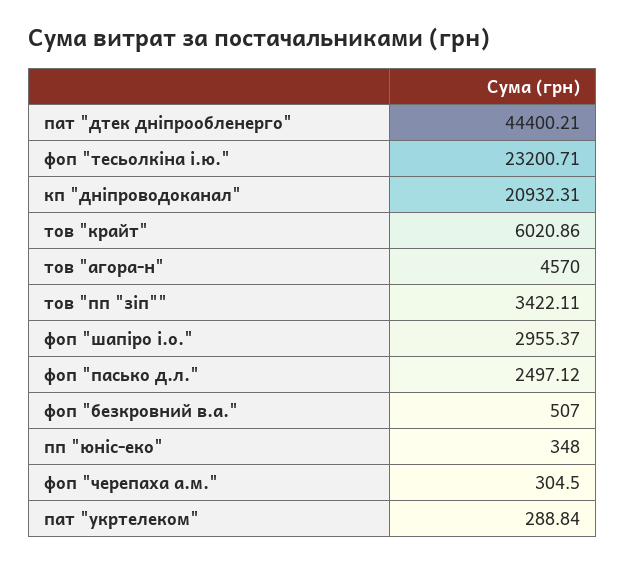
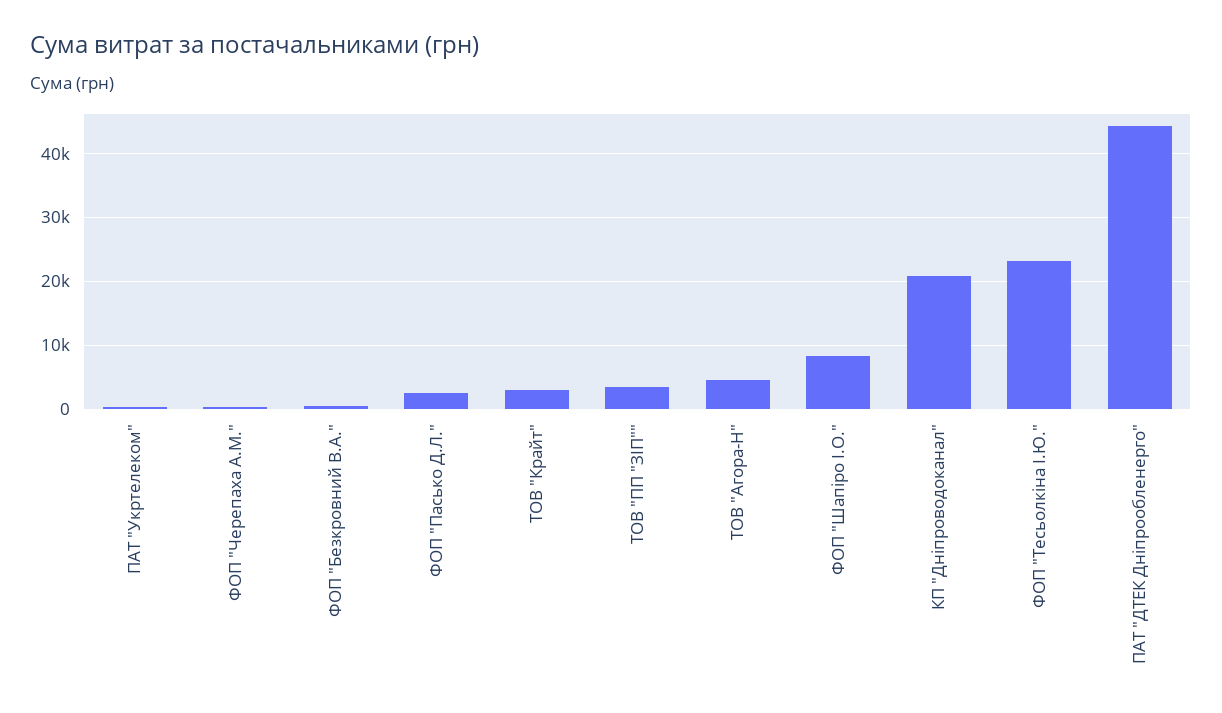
  {
    "пат \"дтек дніпрообленерго\"": 44400.21,
    "фоп \"тесьолкіна і.ю.\"": 23200.71,
    "кп \"дніпроводоканал\"": 20932.31,
-   "тов \"крайт\"": 6020.86,
+   "тов \"крайт\"": 3000,
    "тов \"агора-н\"": 4570,
    "тов \"пп \"зіп\"\"": 3422.11,
-   "фоп \"шапіро і.о.\"": 2955.37,
+   "фоп \"шапіро і.о.\"": 8000,
    "фоп \"пасько д.л.\"": 2497.12,
    "фоп \"безкровний в.а.\"": 507,
-   "пп \"юніс-еко\"": 348,
    "фоп \"черепаха а.м.\"": 304.5,
    "пат \"укртелеком\"": 288.84
  }

